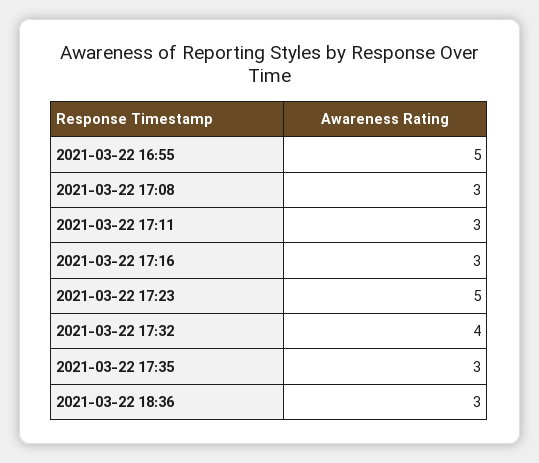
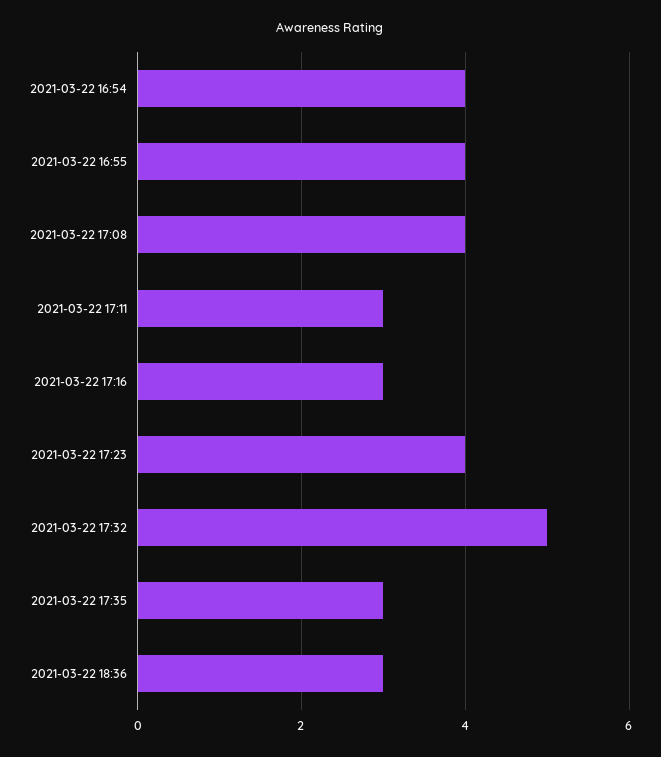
  {
-   "2021-03-22 16:55": 5,
+   "2021-03-22 16:55": 4,
-   "2021-03-22 17:08": 3,
+   "2021-03-22 17:08": 4,
    "2021-03-22 17:11": 3,
    "2021-03-22 17:16": 3,
-   "2021-03-22 17:23": 5,
+   "2021-03-22 17:23": 4,
-   "2021-03-22 17:32": 4,
+   "2021-03-22 17:32": 5,
    "2021-03-22 17:35": 3,
-   "2021-03-22 18:36": 3
+   "2021-03-22 18:36": 3,
+   "2021-03-22 16:54": 4
  }

